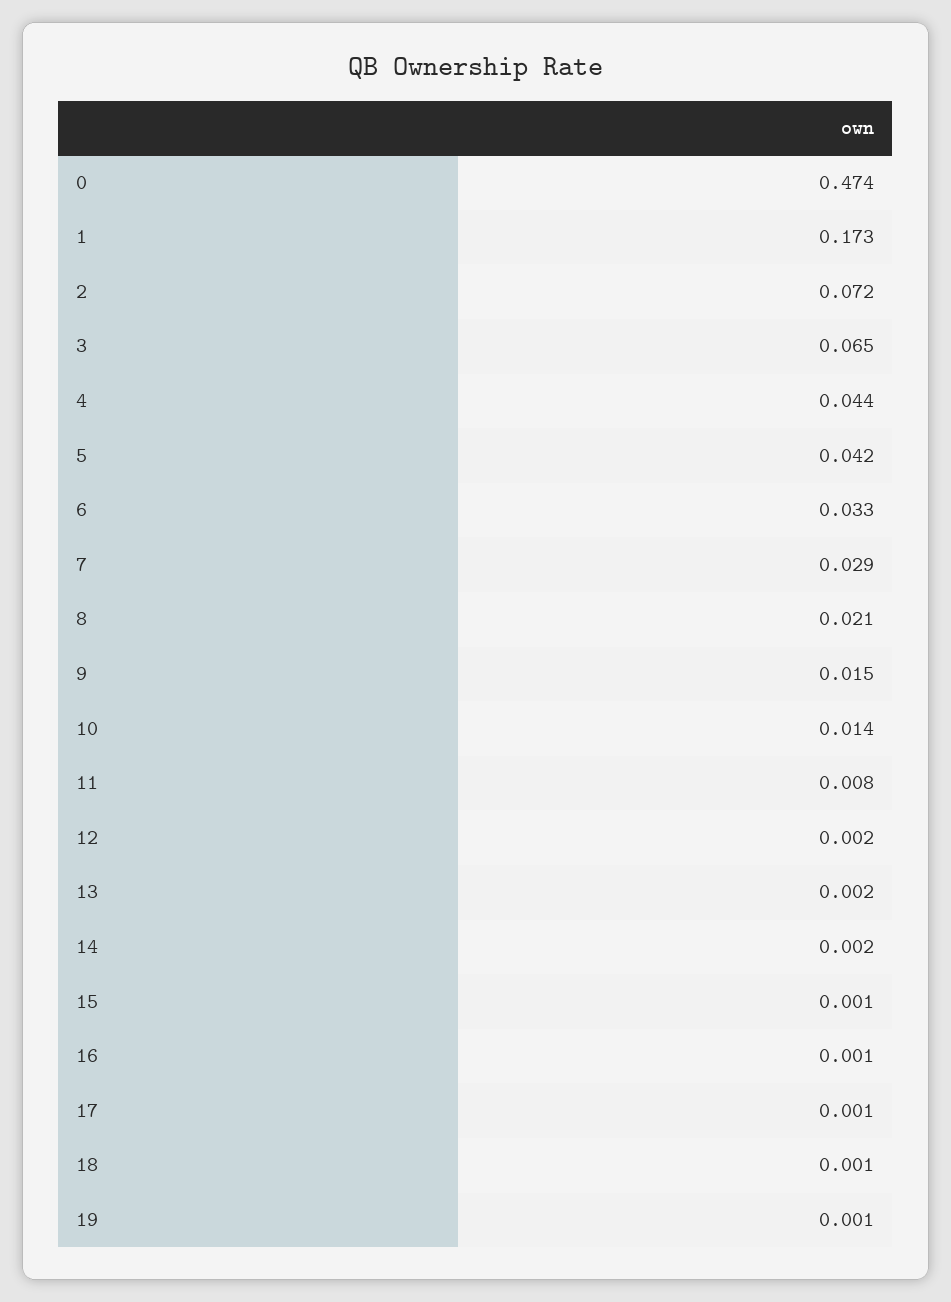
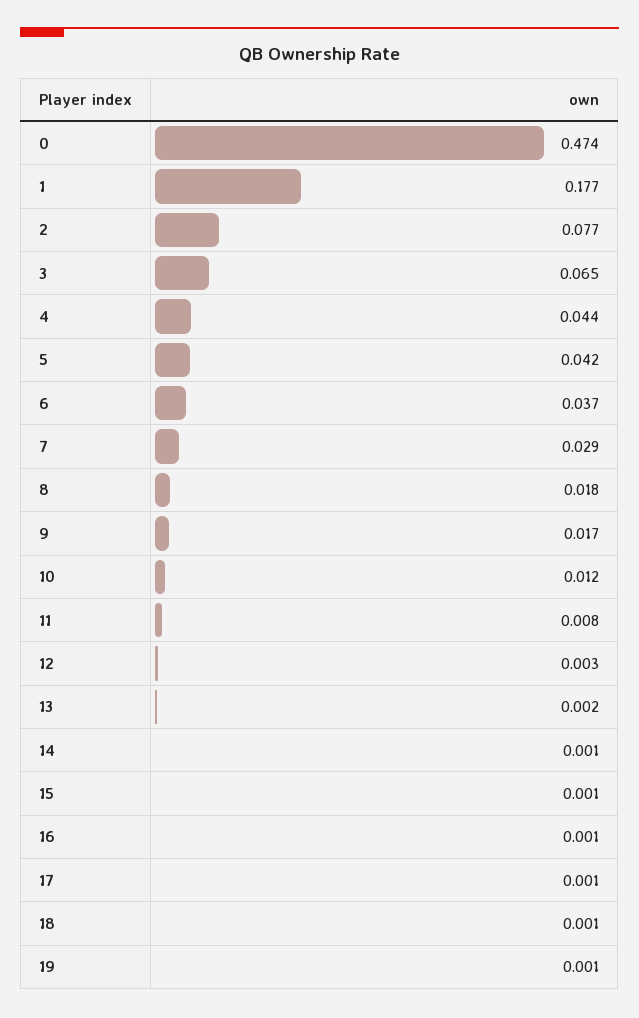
  {
    "0": 0.474,
-   "1": 0.173,
+   "1": 0.177,
-   "2": 0.072,
+   "2": 0.077,
    "3": 0.065,
    "4": 0.044,
    "5": 0.042,
-   "6": 0.033,
+   "6": 0.037,
    "7": 0.029,
-   "8": 0.021,
+   "8": 0.018,
-   "9": 0.015,
+   "9": 0.017,
-   "10": 0.014,
+   "10": 0.012,
    "11": 0.008,
-   "12": 0.002,
+   "12": 0.003,
    "13": 0.002,
-   "14": 0.002,
+   "14": 0.001,
    "15": 0.001,
    "16": 0.001,
    "17": 0.001,
    "18": 0.001,
    "19": 0.001
  }

